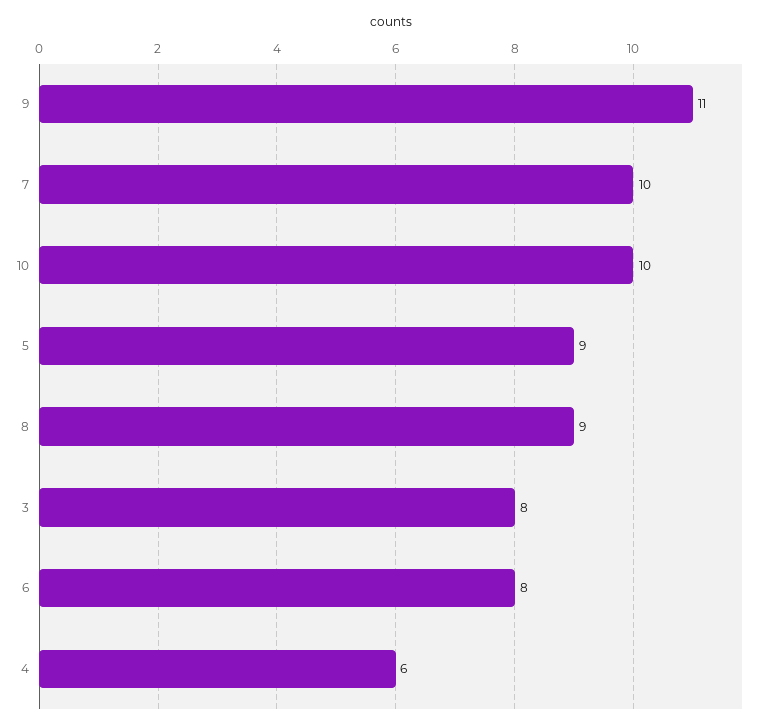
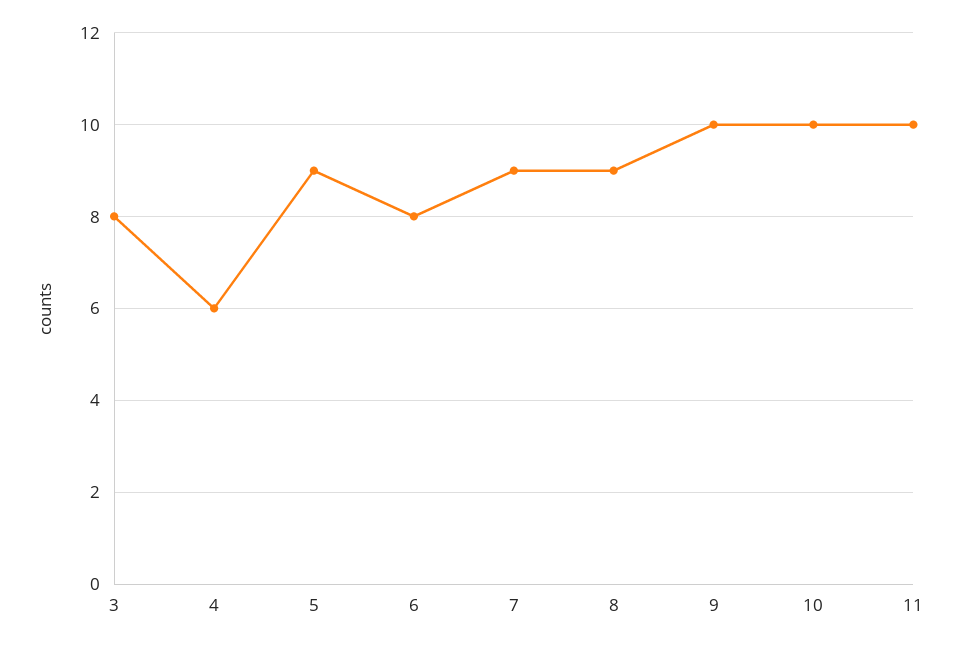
  {
-   "9": 11,
+   "9": 10,
-   "7": 10,
+   "7": 9,
    "10": 10,
    "5": 9,
    "8": 9,
    "3": 8,
    "6": 8,
-   "4": 6
+   "4": 6,
+   "11": 10
  }

